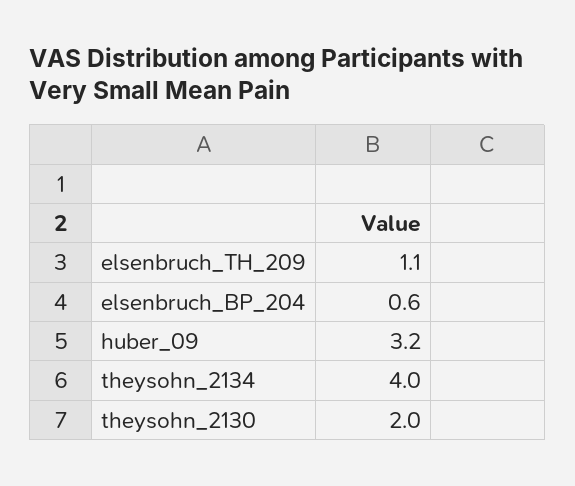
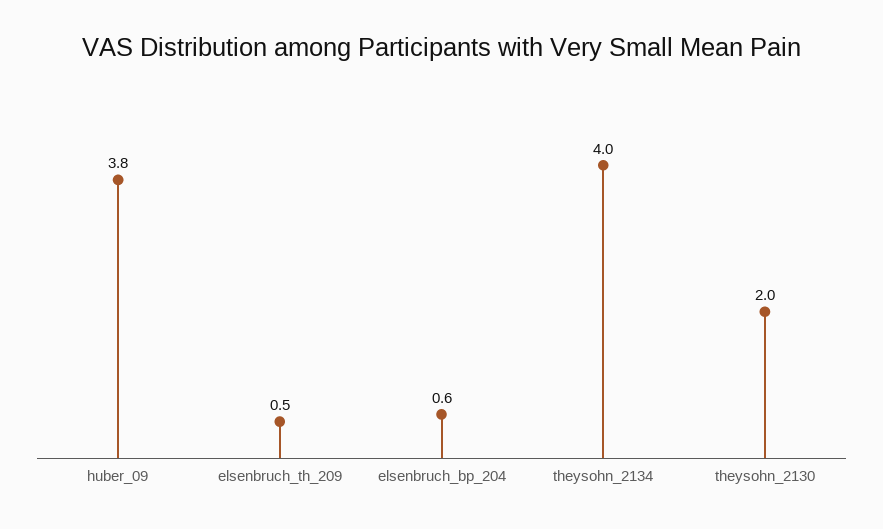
  {
-   "elsenbruch_TH_209": 1.1,
+   "elsenbruch_TH_209": 0.5,
    "elsenbruch_BP_204": 0.6,
-   "huber_09": 3.2,
+   "huber_09": 3.8,
    "theysohn_2134": 4,
    "theysohn_2130": 2
  }

